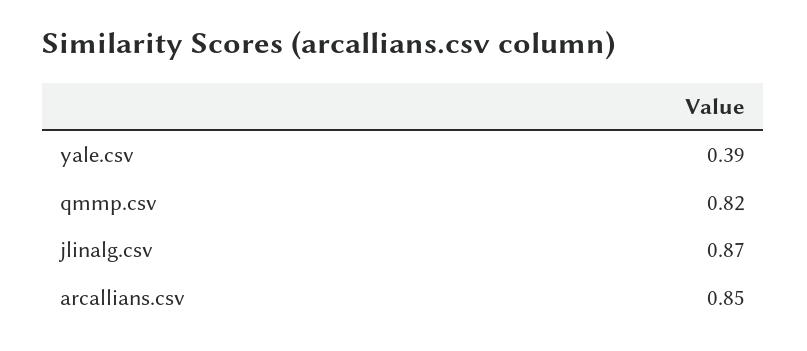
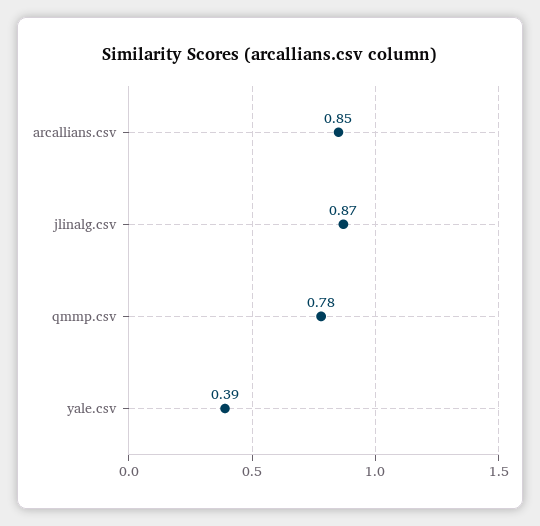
  {
    "yale.csv": 0.39,
-   "qmmp.csv": 0.82,
+   "qmmp.csv": 0.78,
    "jlinalg.csv": 0.87,
    "arcallians.csv": 0.85
  }

